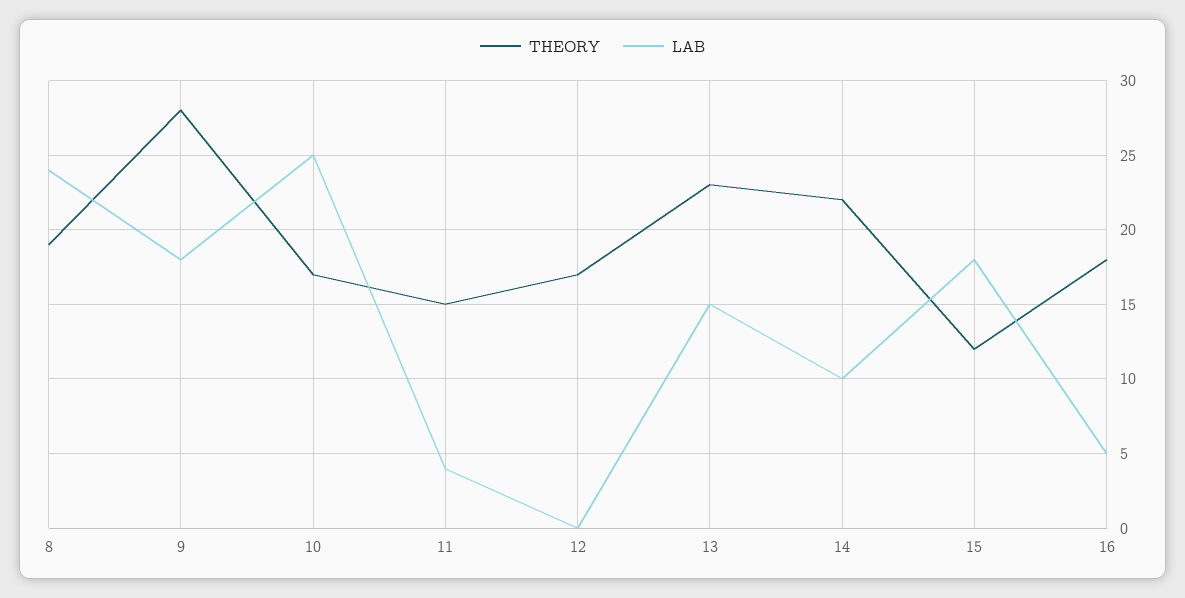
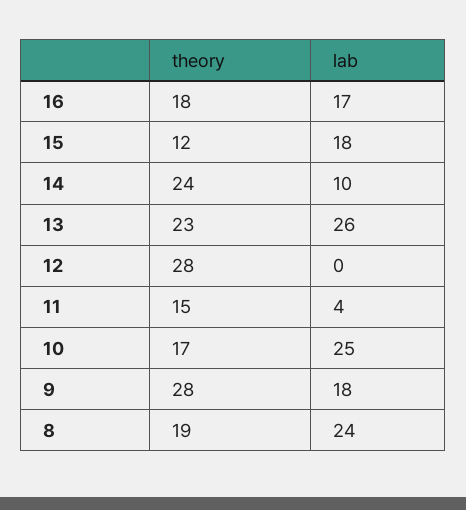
  {
    "THEORY": {
      "8": 19,
      "9": 28,
      "10": 17,
      "11": 15,
-     "12": 17,
+     "12": 28,
      "13": 23,
-     "14": 22,
+     "14": 24,
      "15": 12,
      "16": 18
    },
    "LAB": {
      "8": 24,
      "9": 18,
      "10": 25,
      "11": 4,
      "12": 0,
-     "13": 15,
+     "13": 26,
      "14": 10,
      "15": 18,
-     "16": 5
+     "16": 17
    }
  }

